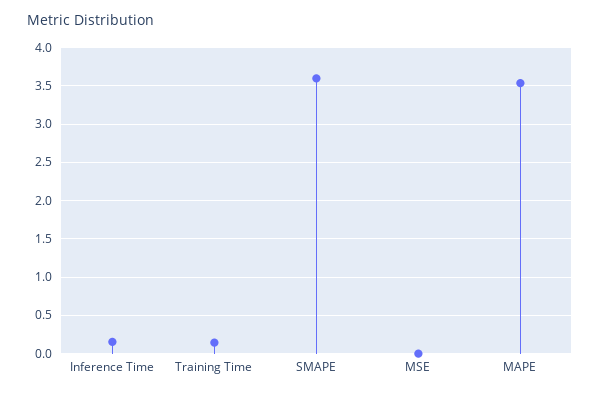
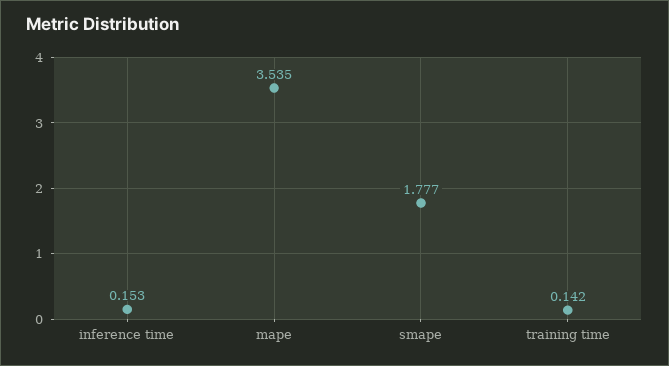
  {
    "Inference Time": 0.153,
    "Training Time": 0.142,
-   "SMAPE": 3.6,
+   "SMAPE": 1.777,
-   "MSE": 0,
    "MAPE": 3.535
  }

